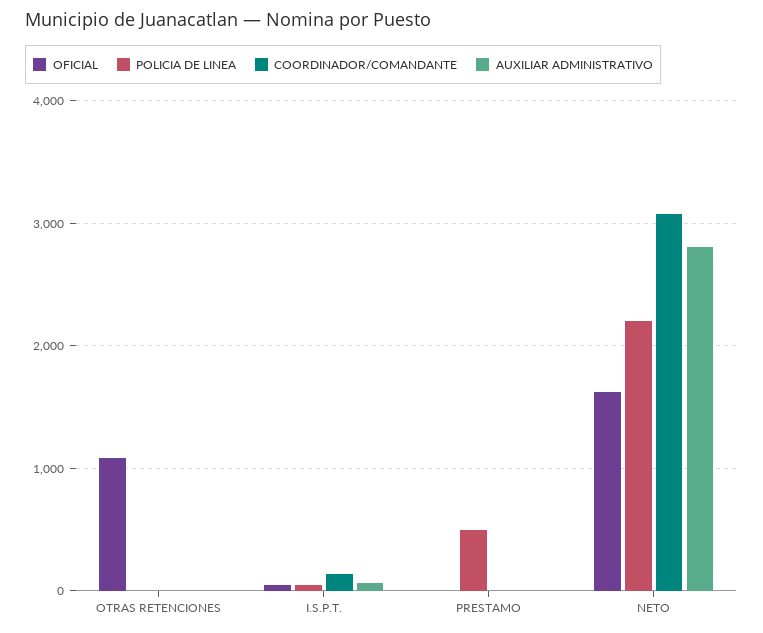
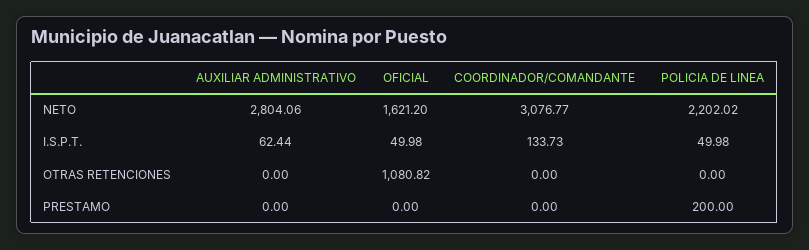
  {
    "OFICIAL": {
      "OTRAS RETENCIONES": 1080.82,
      "I.S.P.T.": 49.98,
      "PRESTAMO": 0,
      "NETO": 1621.2
    },
    "POLICIA DE LINEA": {
      "OTRAS RETENCIONES": 0,
      "I.S.P.T.": 49.98,
-     "PRESTAMO": 500,
+     "PRESTAMO": 200,
      "NETO": 2202.02
    },
    "COORDINADOR/COMANDANTE": {
      "OTRAS RETENCIONES": 0,
      "I.S.P.T.": 133.73,
      "PRESTAMO": 0,
      "NETO": 3076.77
    },
    "AUXILIAR ADMINISTRATIVO": {
      "OTRAS RETENCIONES": 0,
      "I.S.P.T.": 62.44,
      "PRESTAMO": 0,
      "NETO": 2804.06
    }
  }

